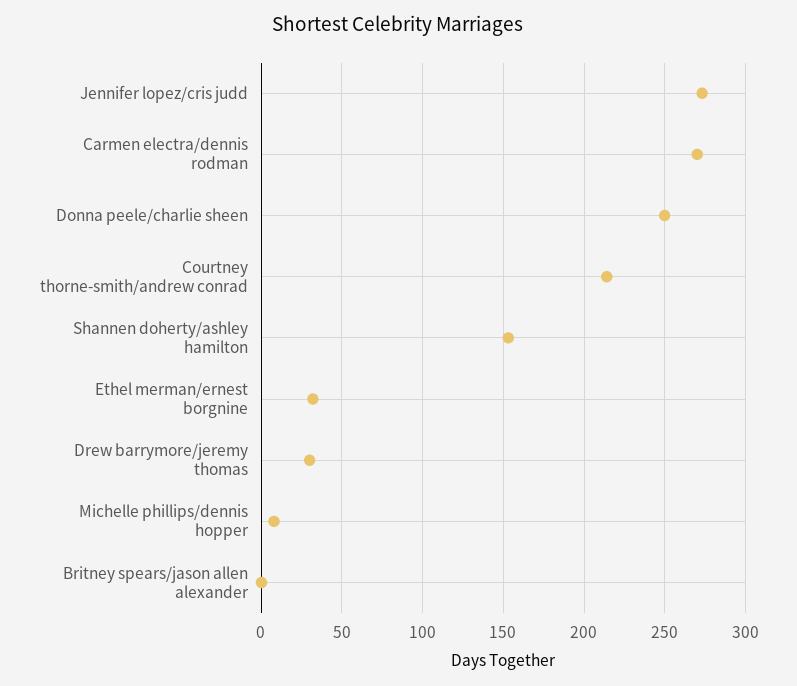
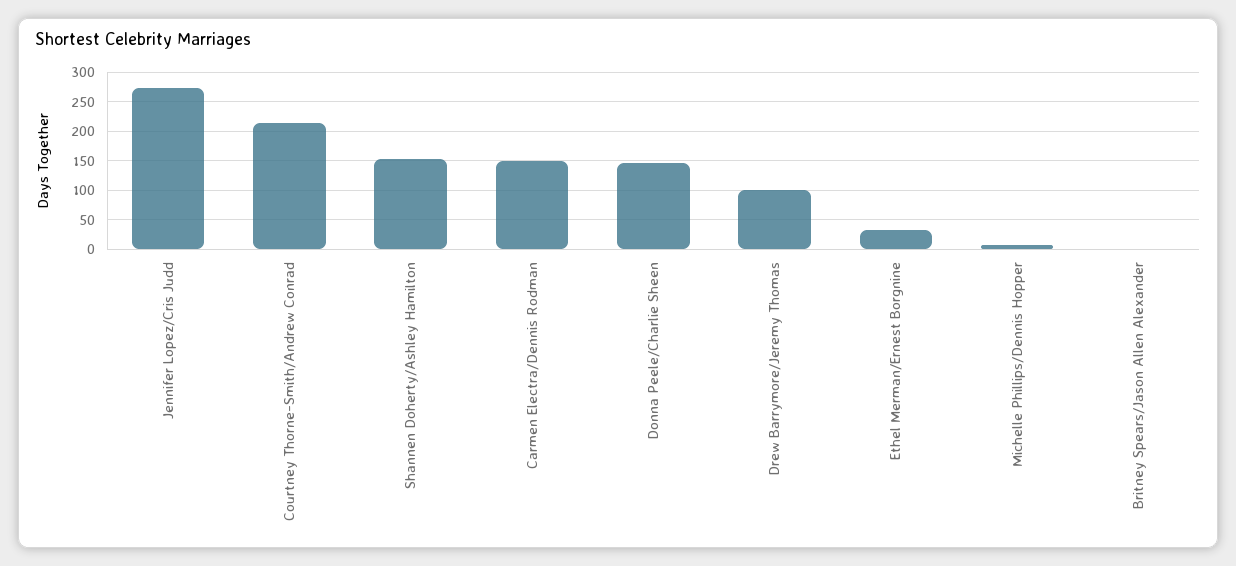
  {
    "Jennifer lopez/cris judd": 275,
-   "Carmen electra/dennis rodman": 270,
+   "Carmen electra/dennis rodman": 150,
-   "Donna peele/charlie sheen": 250,
+   "Donna peele/charlie sheen": 150,
    "Courtney thorne-smith/andrew conrad": 215,
    "Shannen doherty/ashley hamilton": 155,
    "Ethel merman/ernest borgnine": 30,
-   "Drew barrymore/jeremy thomas": 30,
+   "Drew barrymore/jeremy thomas": 100,
    "Michelle phillips/dennis hopper": 10,
    "Britney spears/jason allen alexander": 0
  }

